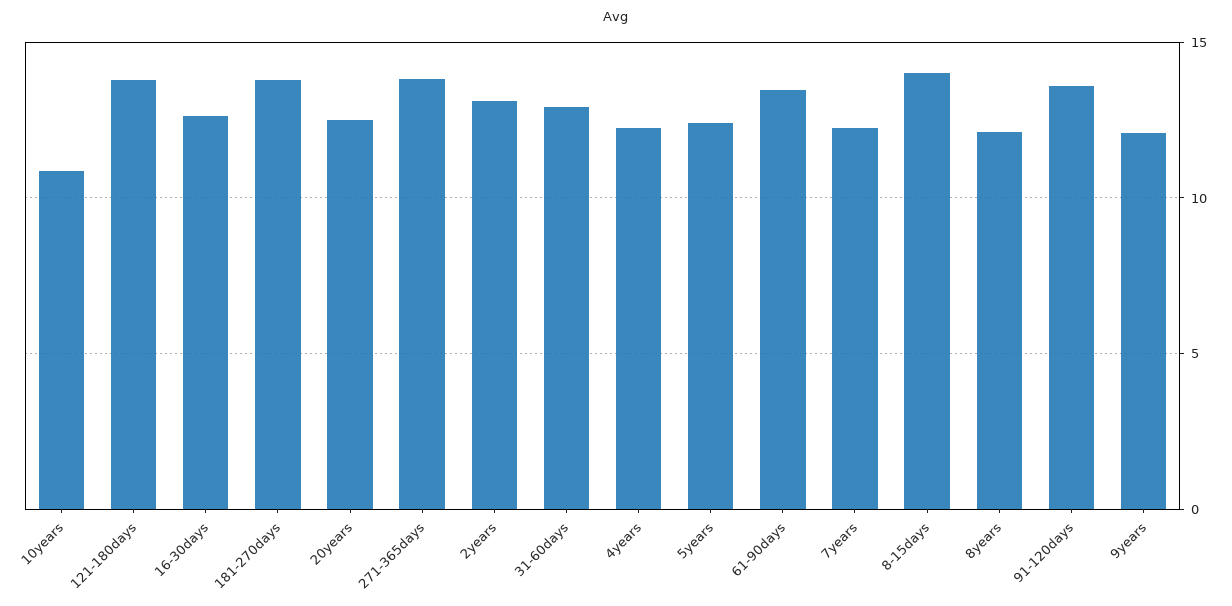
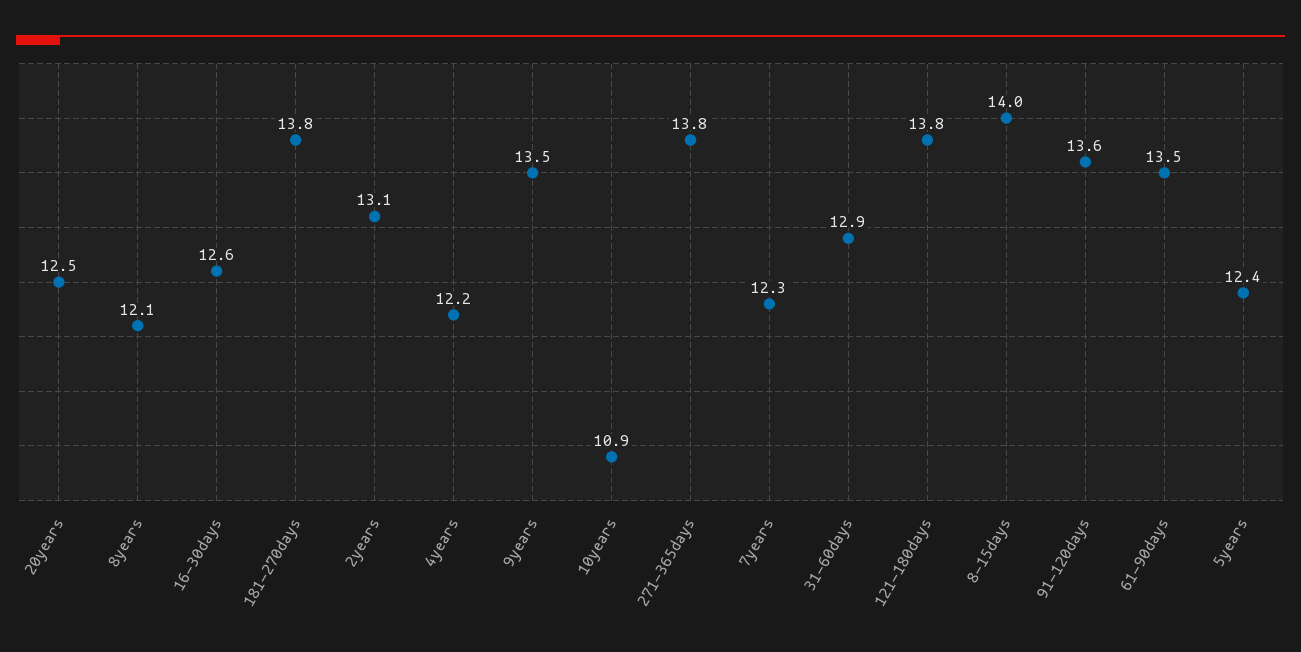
  {
    "10years": 10.9,
    "121-180days": 13.8,
    "16-30days": 12.6,
    "181-270days": 13.8,
    "20years": 12.5,
    "271-365days": 13.8,
    "2years": 13.1,
    "31-60days": 12.9,
    "4years": 12.2,
    "5years": 12.4,
    "61-90days": 13.5,
    "7years": 12.3,
    "8-15days": 14,
    "8years": 12.1,
    "91-120days": 13.6,
-   "9years": 12
+   "9years": 13.5
  }

